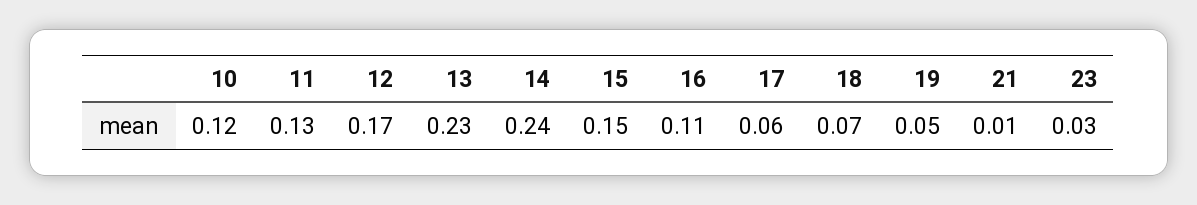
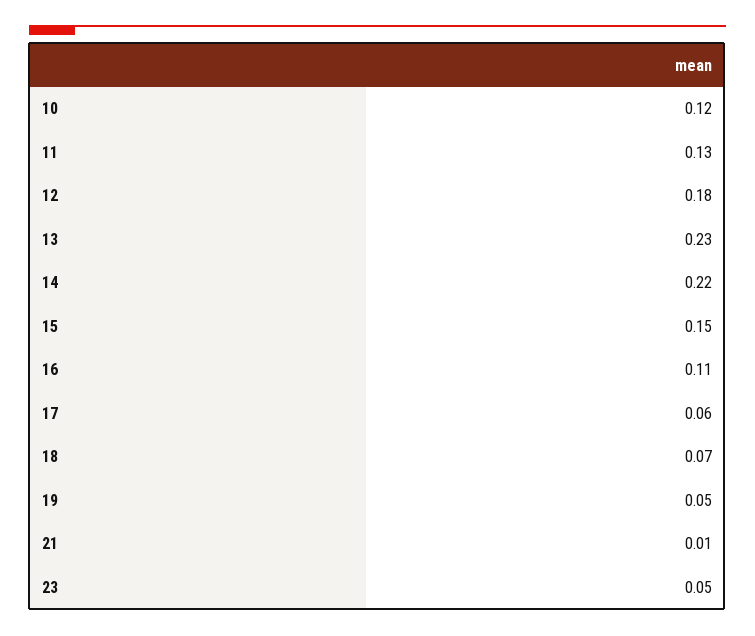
  {
    "10": 0.12,
    "11": 0.13,
-   "12": 0.17,
+   "12": 0.18,
    "13": 0.23,
-   "14": 0.24,
+   "14": 0.22,
    "15": 0.15,
    "16": 0.11,
    "17": 0.06,
    "18": 0.07,
    "19": 0.05,
    "21": 0.01,
-   "23": 0.03
+   "23": 0.05
  }

